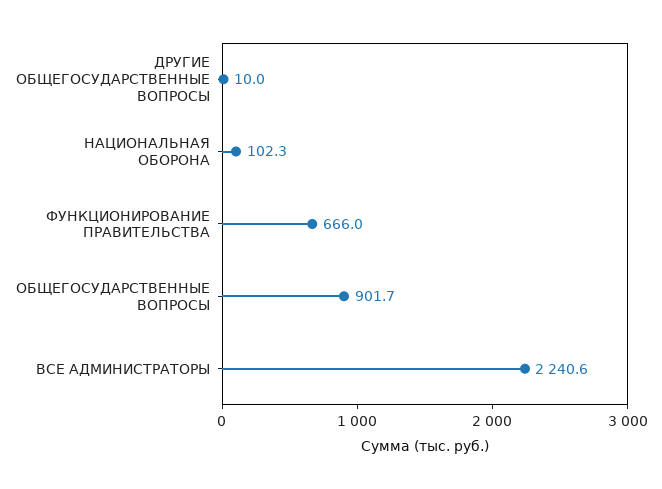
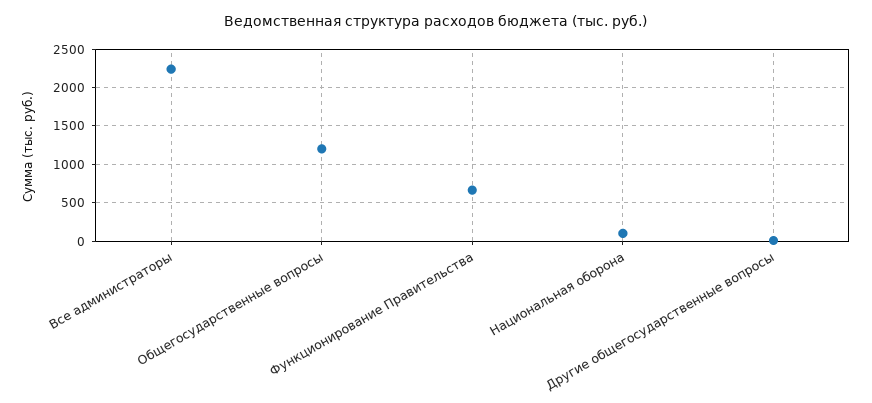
  {
    "ДРУГИЕ ОБЩЕГОСУДАРСТВЕННЫЕ ВОПРОСЫ": 10,
    "НАЦИОНАЛЬНАЯ ОБОРОНА": 102.3,
    "ФУНКЦИОНИРОВАНИЕ ПРАВИТЕЛЬСТВА": 666,
-   "ОБЩЕГОСУДАРСТВЕННЫЕ ВОПРОСЫ": 901.7,
+   "ОБЩЕГОСУДАРСТВЕННЫЕ ВОПРОСЫ": 1200,
    "ВСЕ АДМИНИСТРАТОРЫ": 2240.6
  }

